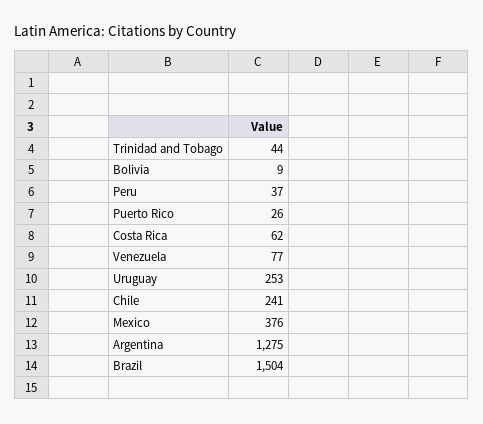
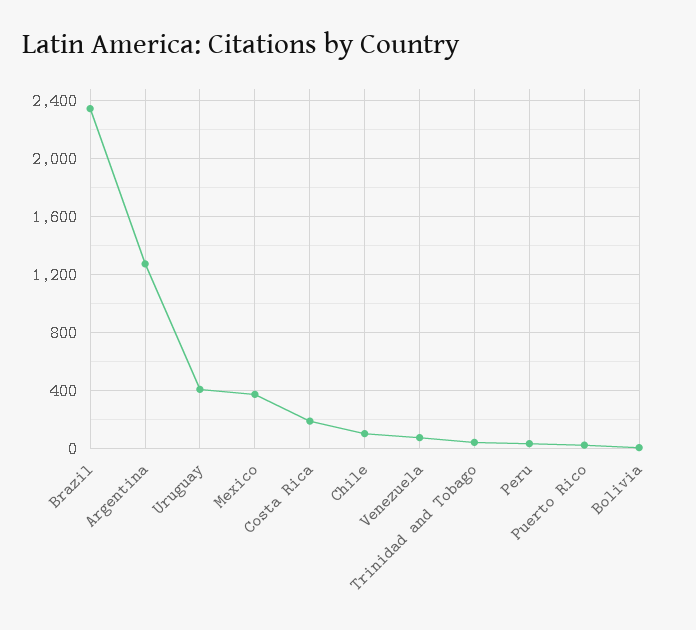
  {
    "Trinidad and Tobago": 44,
    "Bolivia": 9,
    "Peru": 37,
    "Puerto Rico": 26,
-   "Costa Rica": 62,
+   "Costa Rica": 200,
    "Venezuela": 77,
-   "Uruguay": 253,
+   "Uruguay": 400,
-   "Chile": 241,
+   "Chile": 100,
    "Mexico": 376,
    "Argentina": 1275,
-   "Brazil": 1504
+   "Brazil": 2350
  }

